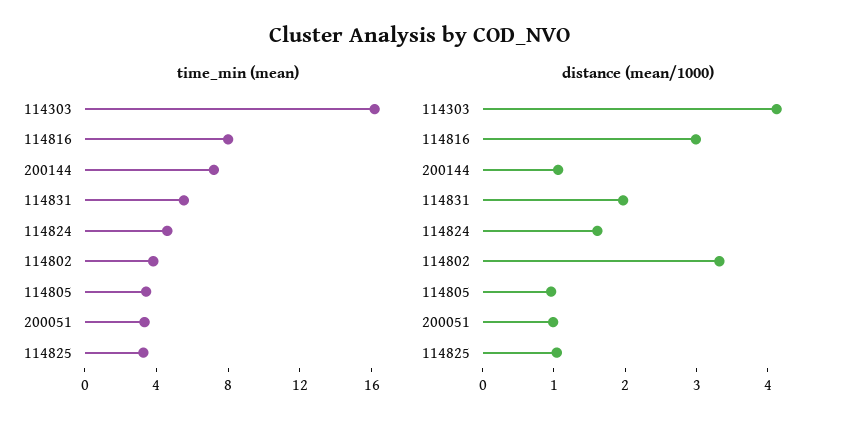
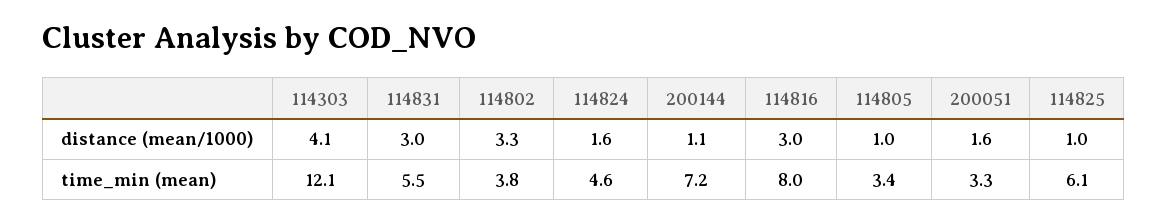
  {
    "time_min (mean)": {
-     "114303": 16,
+     "114303": 12.1,
      "114816": 8,
      "200144": 7.2,
      "114831": 5.5,
      "114824": 4.6,
      "114802": 3.8,
      "114805": 3.4,
      "200051": 3.3,
-     "114825": 3
+     "114825": 6.1
    },
    "distance (mean/1000)": {
      "114303": 4.1,
      "114816": 3,
      "200144": 1.1,
-     "114831": 2,
+     "114831": 3,
      "114824": 1.6,
      "114802": 3.3,
      "114805": 1,
-     "200051": 1,
+     "200051": 1.6,
      "114825": 1
    }
  }

